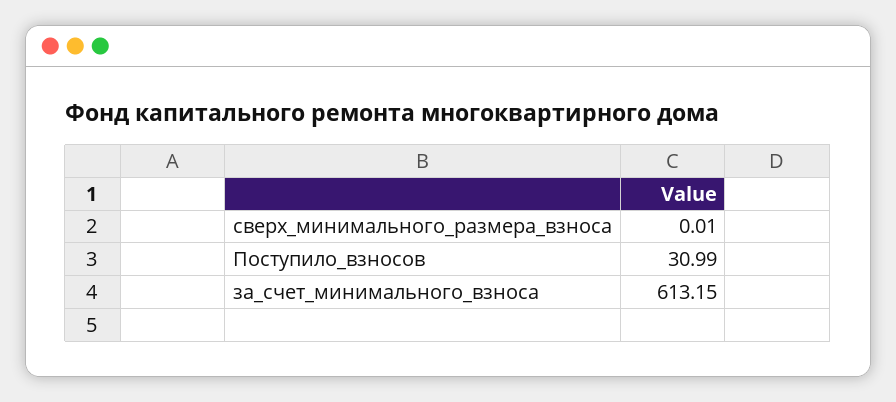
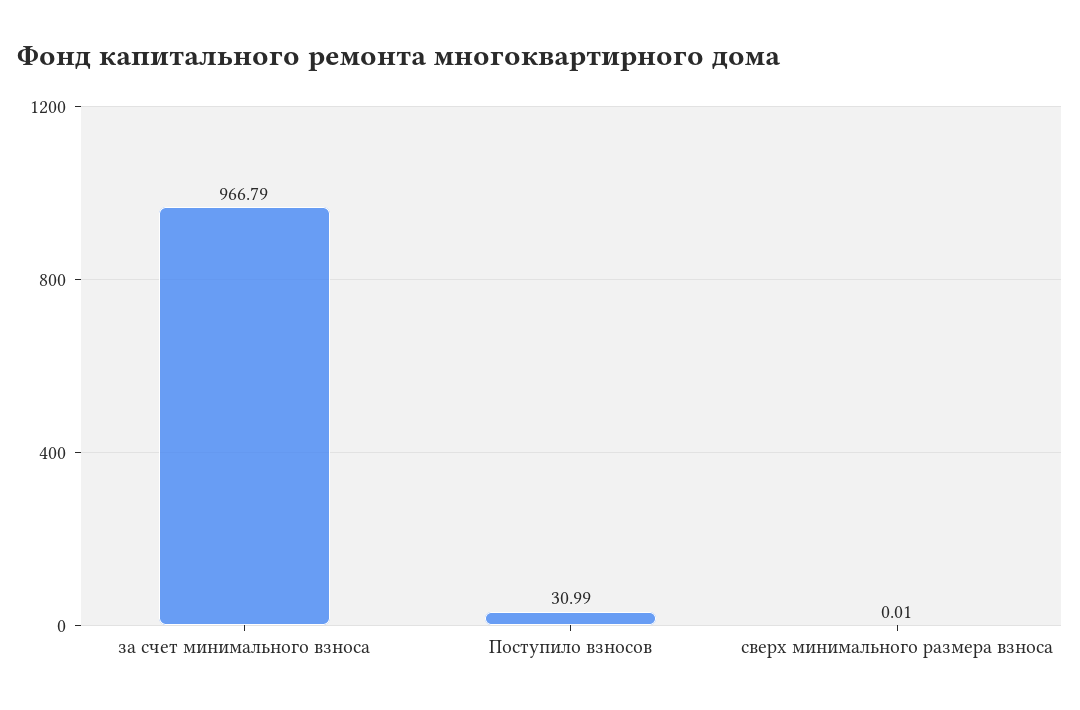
  {
    "сверх_минимального_размера_взноса": 0.01,
    "Поступило_взносов": 30.99,
-   "за_счет_минимального_взноса": 613.15
+   "за_счет_минимального_взноса": 966.79
  }

